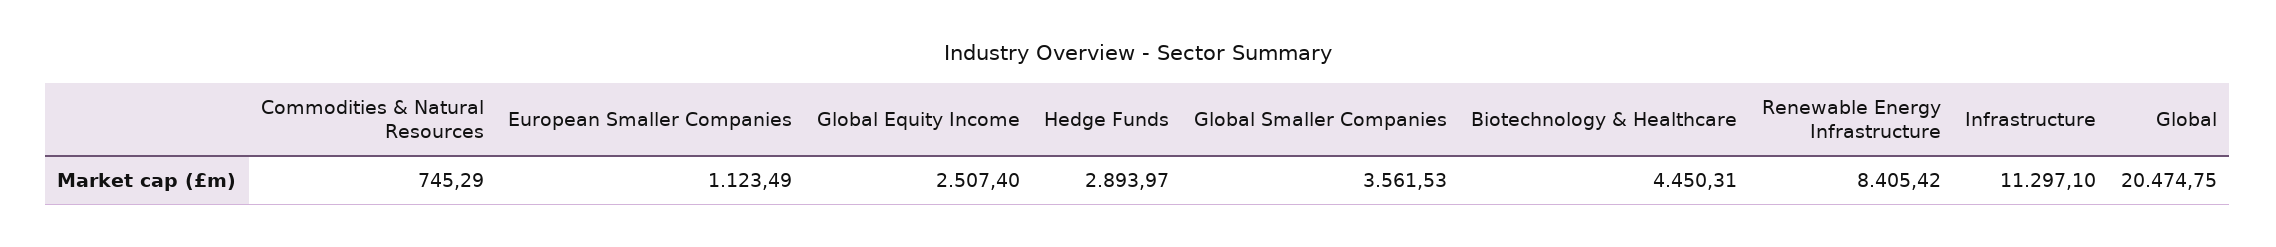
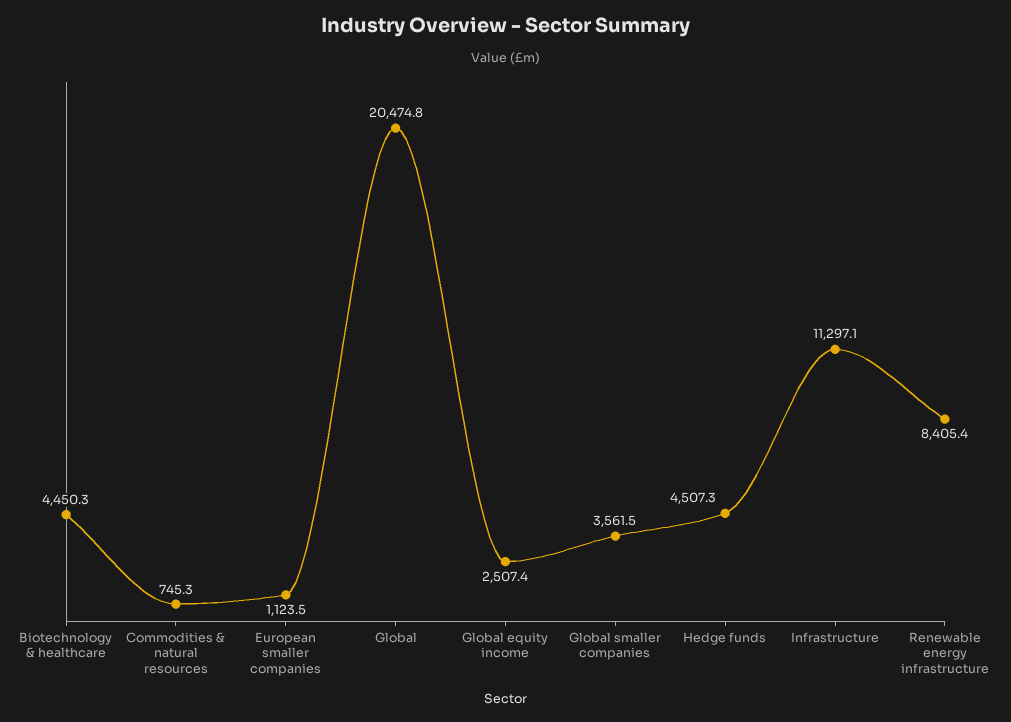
  {
    "Commodities & Natural Resources": 745.29,
    "European Smaller Companies": 1123.49,
    "Global Equity Income": 2507.4,
-   "Hedge Funds": 2893.97,
+   "Hedge Funds": 4507.3,
    "Global Smaller Companies": 3561.53,
    "Biotechnology & Healthcare": 4450.31,
    "Renewable Energy Infrastructure": 8405.42,
    "Infrastructure": 11297.1,
    "Global": 20474.75
  }

